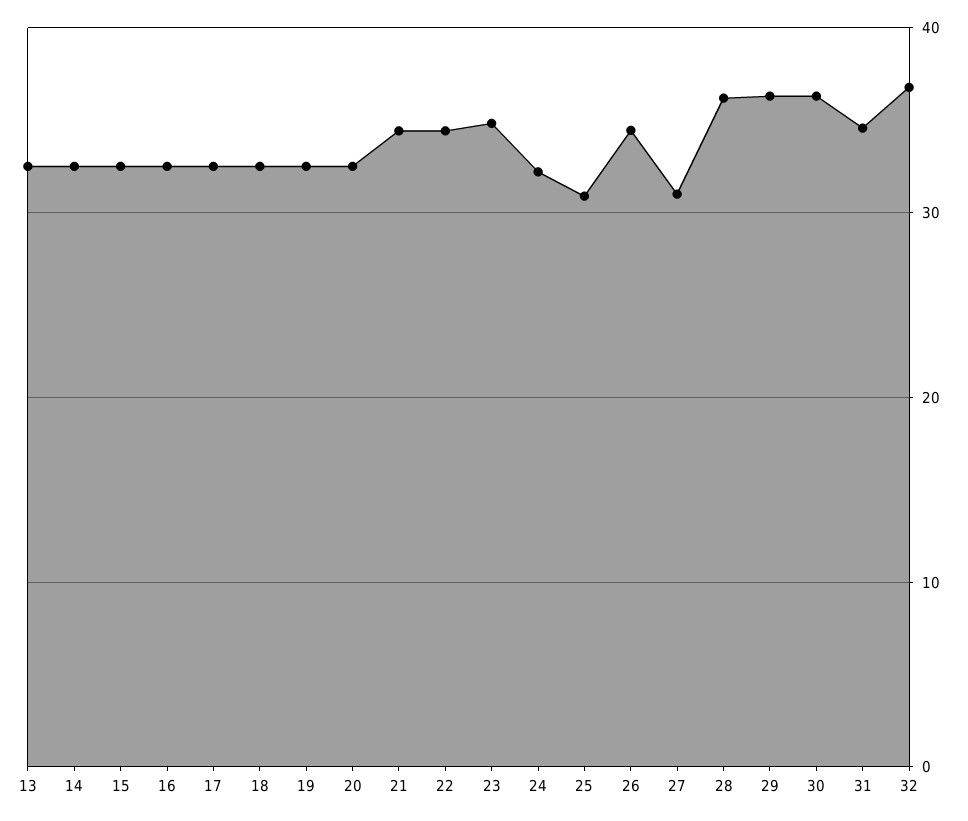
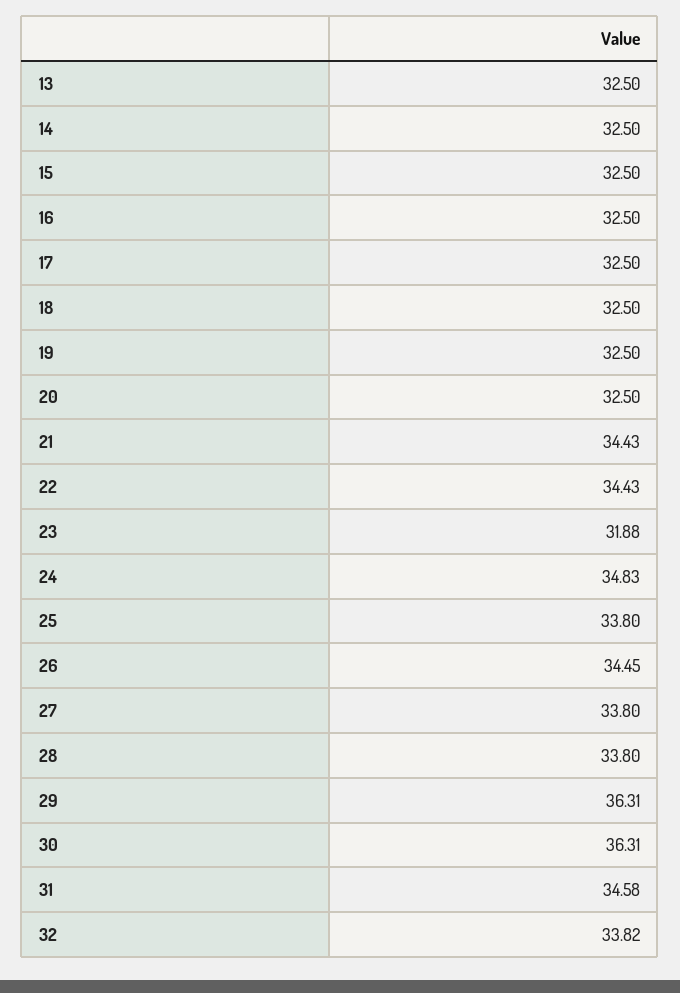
  {
    "13": 32.5,
    "14": 32.5,
    "15": 32.5,
    "16": 32.5,
    "17": 32.5,
    "18": 32.5,
    "19": 32.5,
    "20": 32.5,
    "21": 34.43,
    "22": 34.43,
-   "23": 35,
+   "23": 31.88,
-   "24": 32,
+   "24": 34.83,
-   "25": 31,
+   "25": 33.8,
    "26": 34.45,
-   "27": 31,
+   "27": 33.8,
-   "28": 36,
+   "28": 33.8,
    "29": 36.31,
    "30": 36.31,
    "31": 34.58,
-   "32": 37
+   "32": 33.82
  }

